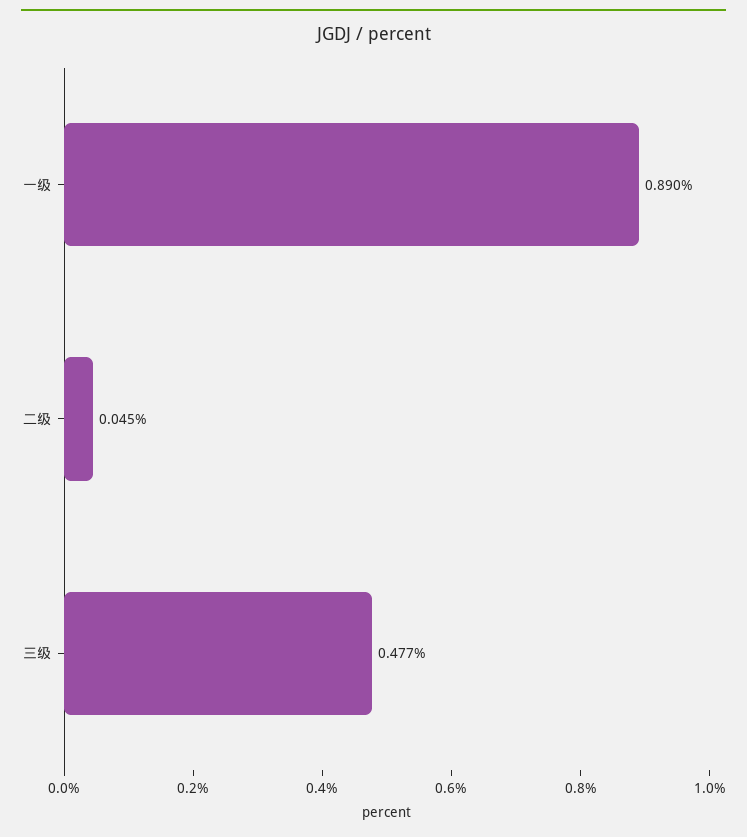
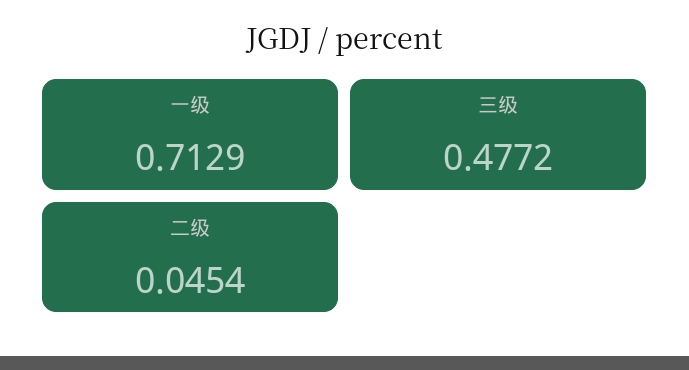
  {
-   "一级": 0.89,
+   "一级": 0.7129,
    "二级": 0.0454,
    "三级": 0.4772
  }

